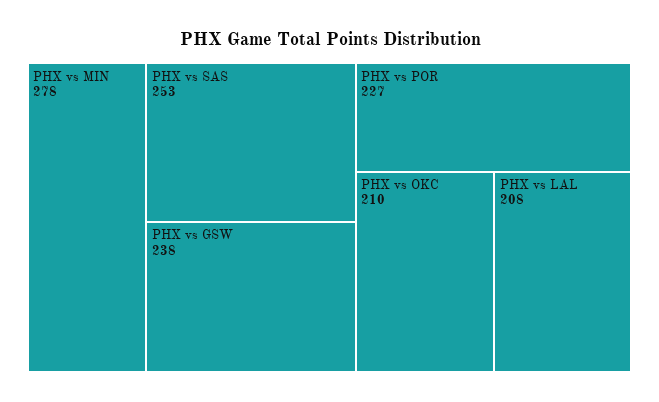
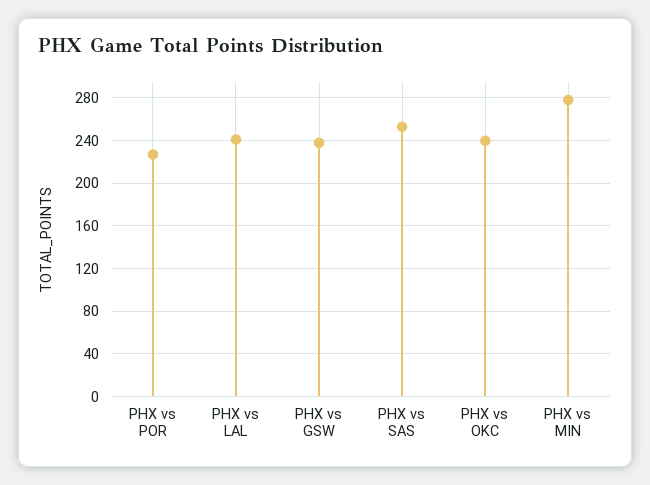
  {
    "PHX vs MIN": 278,
    "PHX vs SAS": 253,
    "PHX vs GSW": 238,
    "PHX vs POR": 227,
-   "PHX vs OKC": 210,
+   "PHX vs OKC": 240,
-   "PHX vs LAL": 208
+   "PHX vs LAL": 240
  }

